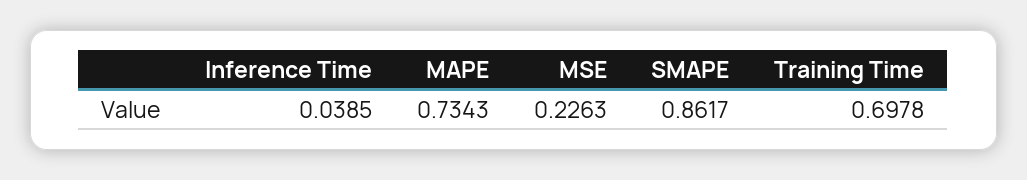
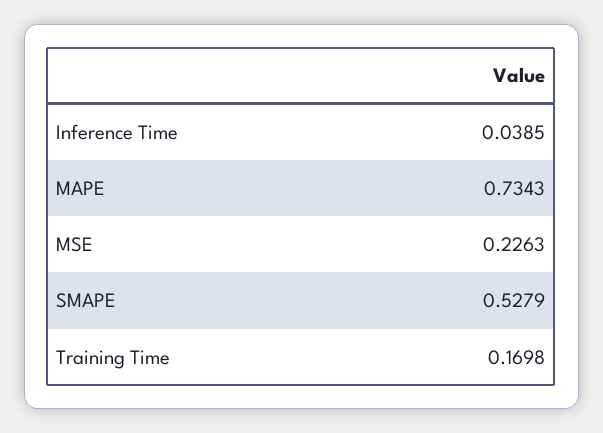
  {
    "Inference Time": 0.0385,
    "MAPE": 0.7343,
    "MSE": 0.2263,
-   "SMAPE": 0.8617,
+   "SMAPE": 0.5279,
-   "Training Time": 0.6978
+   "Training Time": 0.1698
  }

